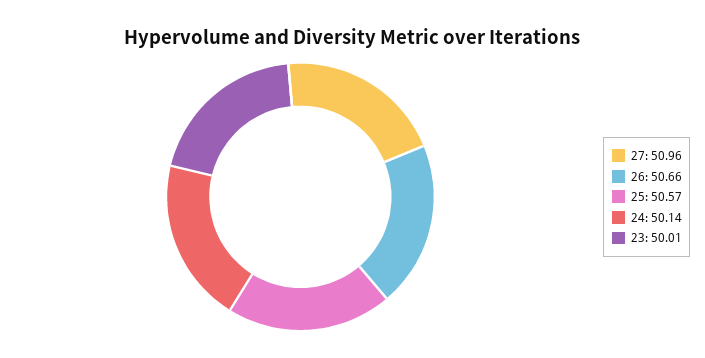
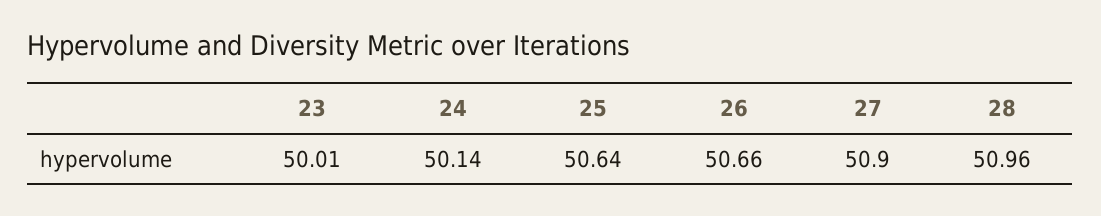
  {
-   "27": 50.96,
+   "27": 50.9,
    "26": 50.66,
-   "25": 50.57,
+   "25": 50.64,
    "24": 50.14,
-   "23": 50.01
+   "23": 50.01,
+   "28": 50.96
  }

